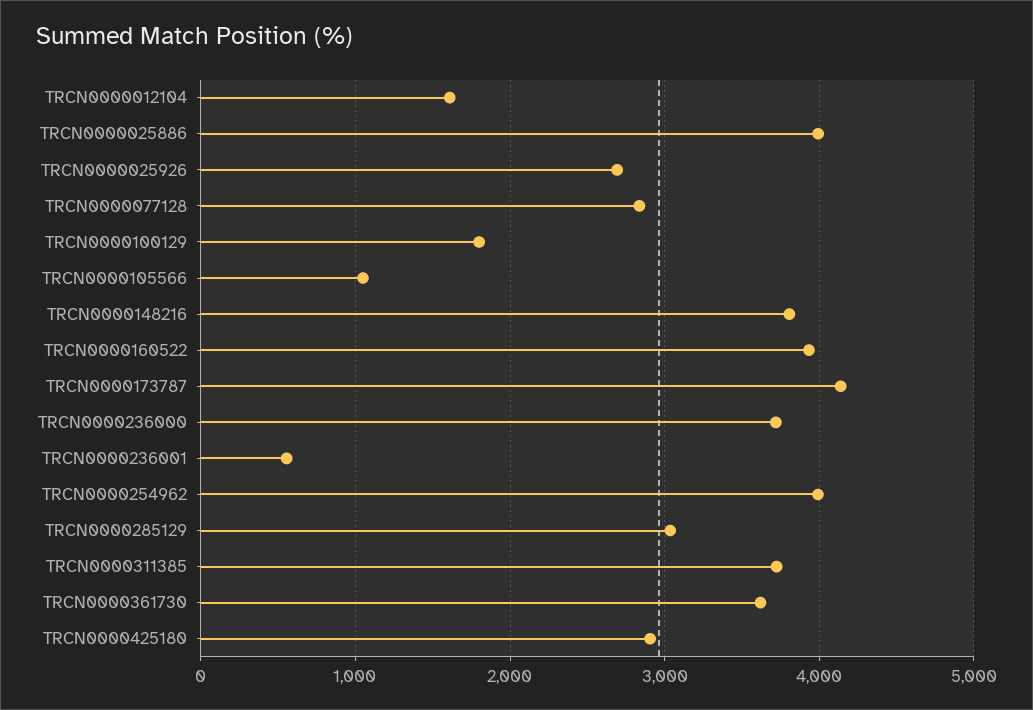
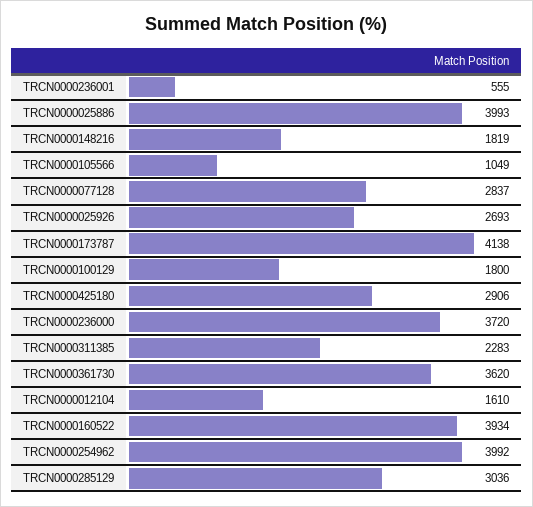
  {
    "TRCN0000012104": 1610,
    "TRCN0000025886": 3993,
    "TRCN0000025926": 2693,
    "TRCN0000077128": 2837,
    "TRCN0000100129": 1800,
    "TRCN0000105566": 1049,
-   "TRCN0000148216": 3800,
+   "TRCN0000148216": 1819,
    "TRCN0000160522": 3934,
    "TRCN0000173787": 4138,
    "TRCN0000236000": 3720,
    "TRCN0000236001": 555,
    "TRCN0000254962": 3992,
    "TRCN0000285129": 3036,
-   "TRCN0000311385": 3700,
+   "TRCN0000311385": 2283,
    "TRCN0000361730": 3620,
    "TRCN0000425180": 2906
  }

